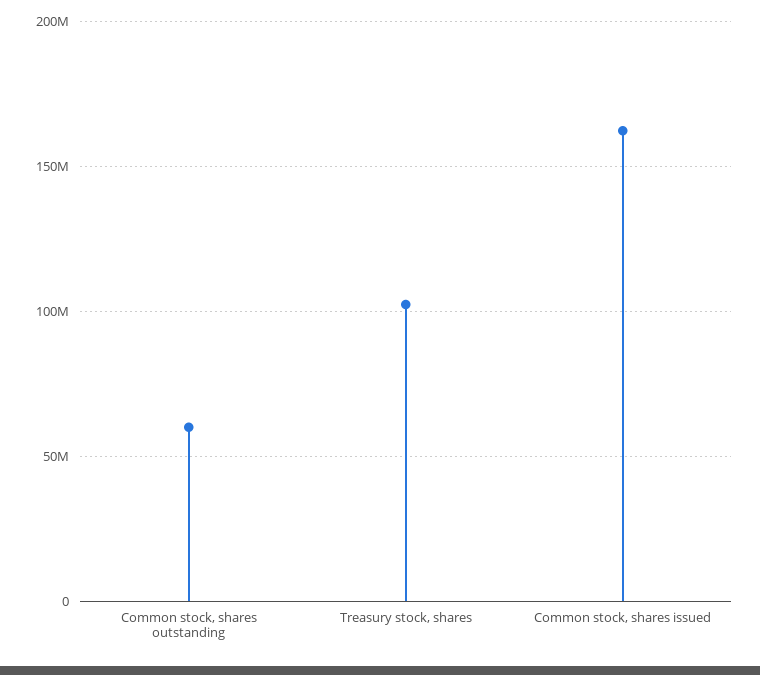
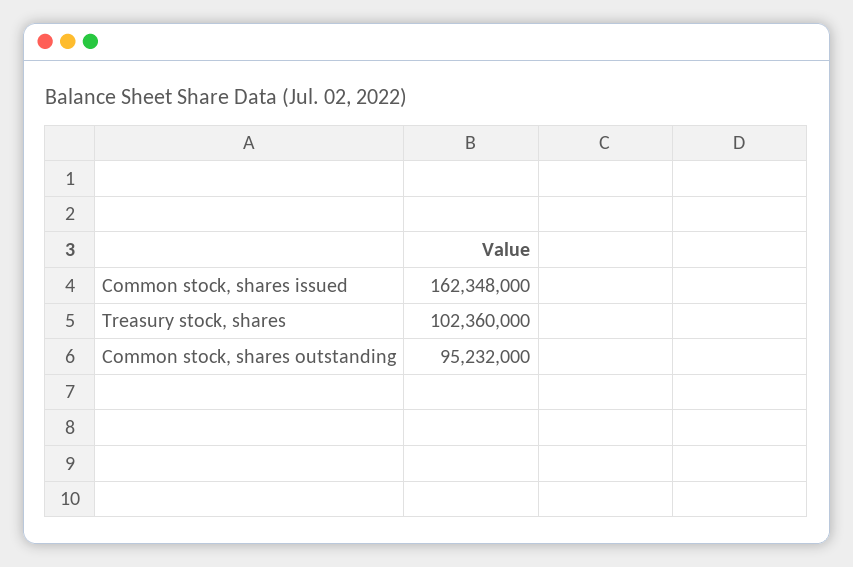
  {
-   "Common stock, shares outstanding": 60000000,
+   "Common stock, shares outstanding": 95232000,
    "Treasury stock, shares": 102360000,
    "Common stock, shares issued": 162348000
  }

